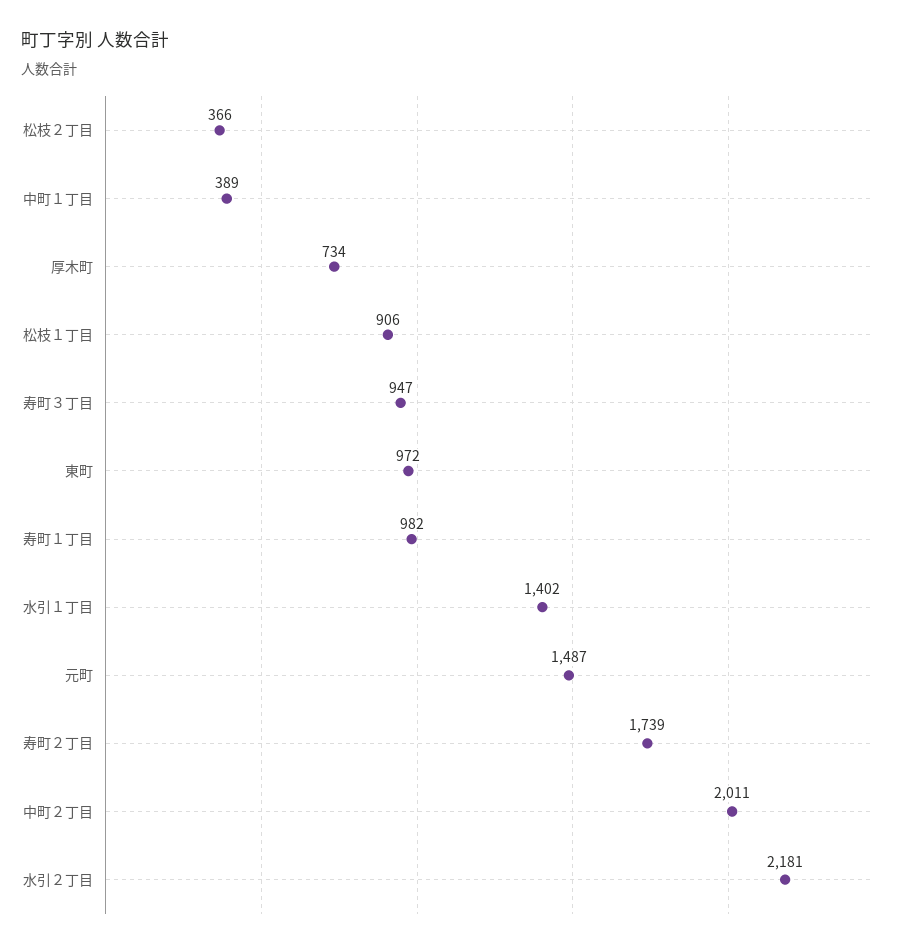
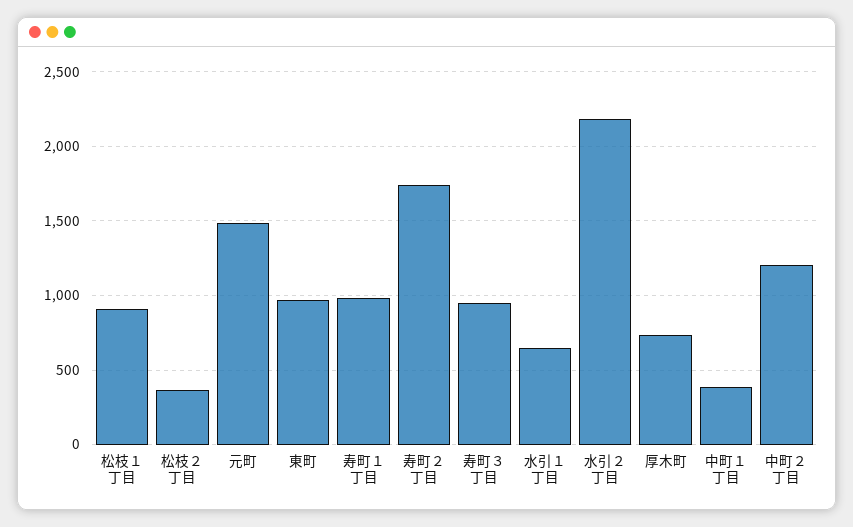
  {
    "松枝２丁目": 366,
    "中町１丁目": 389,
    "厚木町": 734,
    "松枝１丁目": 906,
    "寿町３丁目": 947,
    "東町": 972,
    "寿町１丁目": 982,
-   "水引１丁目": 1402,
+   "水引１丁目": 650,
    "元町": 1487,
    "寿町２丁目": 1739,
-   "中町２丁目": 2011,
+   "中町２丁目": 1200,
    "水引２丁目": 2181
  }

